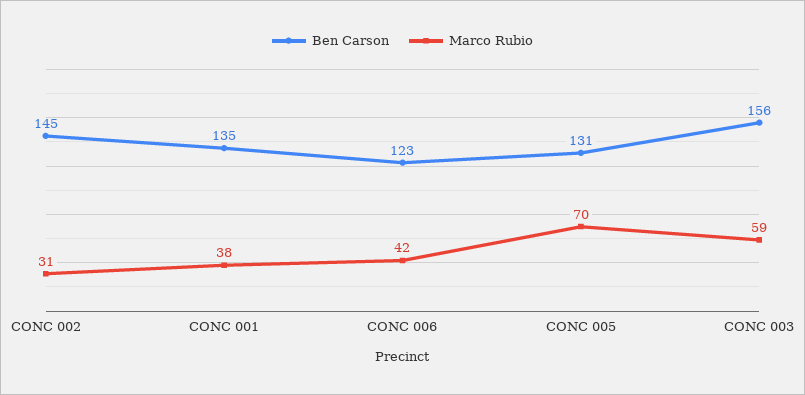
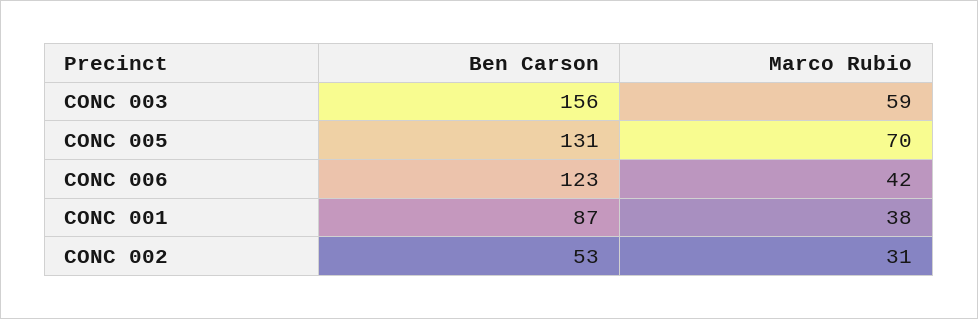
  {
    "Ben Carson": {
-     "CONC 002": 145,
+     "CONC 002": 53,
-     "CONC 001": 135,
+     "CONC 001": 87,
      "CONC 006": 123,
      "CONC 005": 131,
      "CONC 003": 156
    },
    "Marco Rubio": {
      "CONC 002": 31,
      "CONC 001": 38,
      "CONC 006": 42,
      "CONC 005": 70,
      "CONC 003": 59
    }
  }

